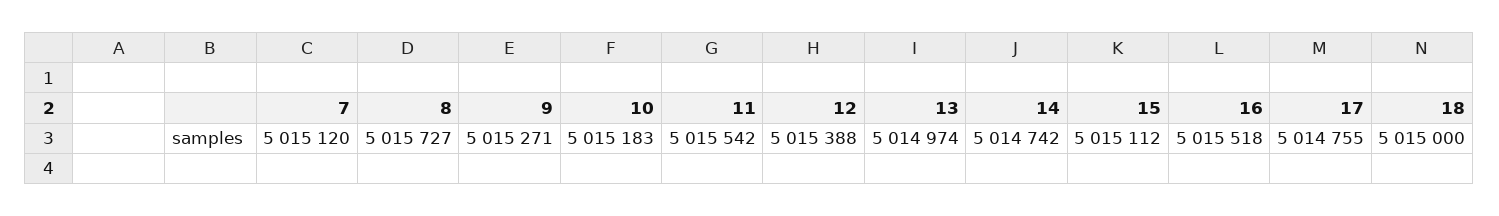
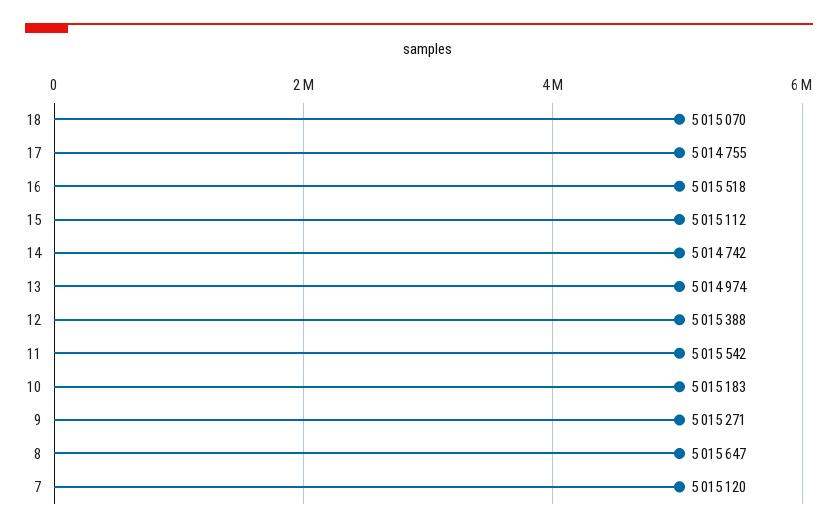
  {
    "7": 5015120,
-   "8": 5015727,
+   "8": 5015647,
    "9": 5015271,
    "10": 5015183,
    "11": 5015542,
    "12": 5015388,
    "13": 5014974,
    "14": 5014742,
    "15": 5015112,
    "16": 5015518,
    "17": 5014755,
-   "18": 5015000
+   "18": 5015070
  }

